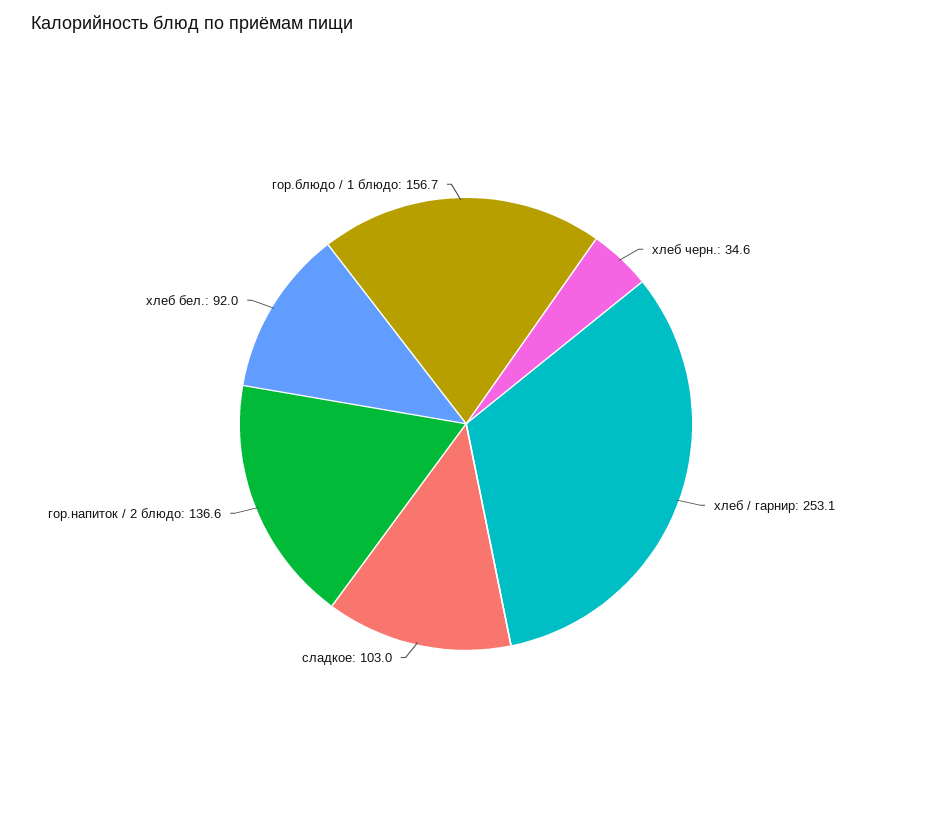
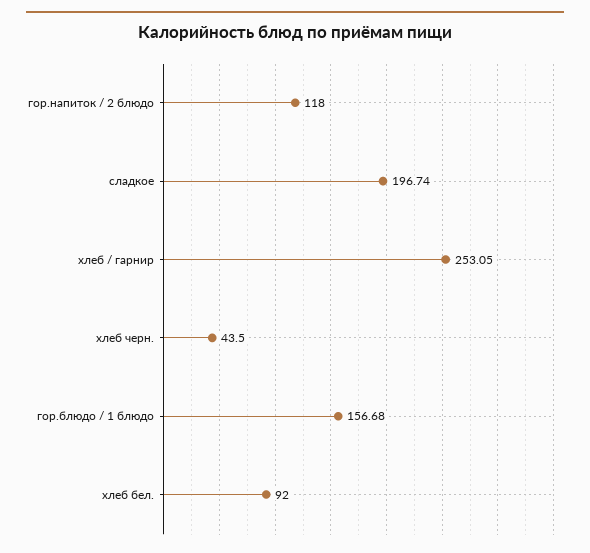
  {
-   "хлеб черн.": 34.6,
+   "хлеб черн.": 43.5,
    "хлеб / гарнир": 253.05,
-   "сладкое": 103,
+   "сладкое": 196.74,
-   "гор.напиток / 2 блюдо": 136.6,
+   "гор.напиток / 2 блюдо": 118,
    "хлеб бел.": 92,
    "гор.блюдо / 1 блюдо": 156.68
  }

